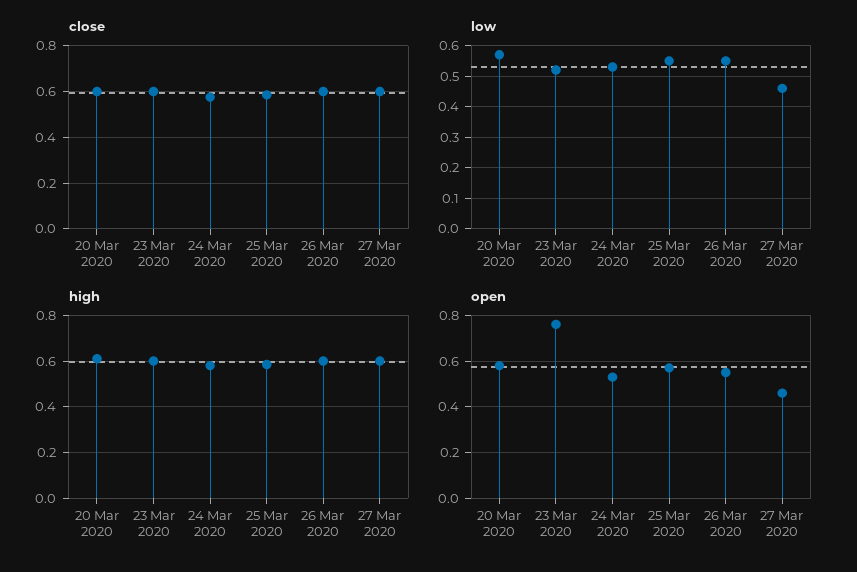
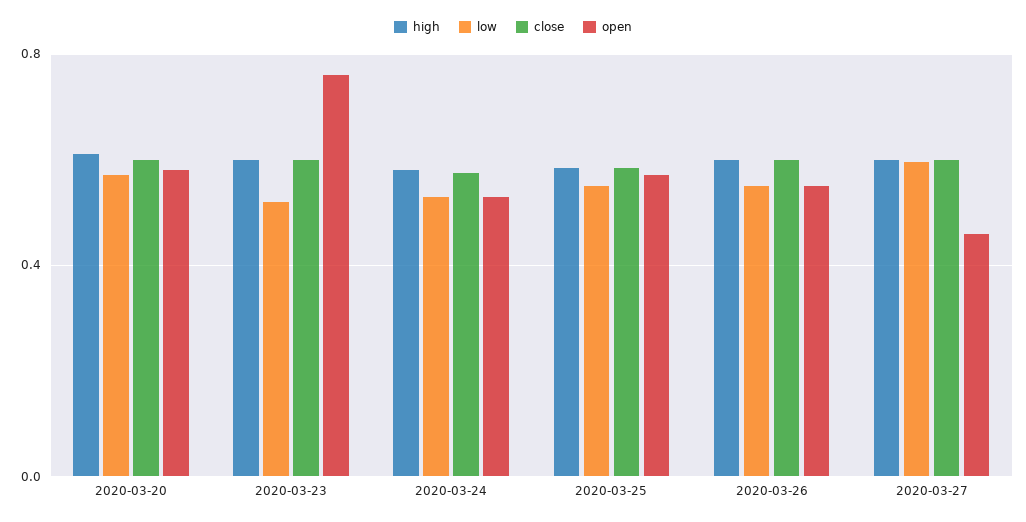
  {
    "close": {
      "20 Mar 2020": 0.6,
      "23 Mar 2020": 0.6,
      "24 Mar 2020": 0.6,
      "25 Mar 2020": 0.6,
      "26 Mar 2020": 0.6,
      "27 Mar 2020": 0.6
    },
    "low": {
      "20 Mar 2020": 0.55,
      "23 Mar 2020": 0.5,
      "24 Mar 2020": 0.55,
      "25 Mar 2020": 0.55,
      "26 Mar 2020": 0.55,
-     "27 Mar 2020": 0.45
+     "27 Mar 2020": 0.6
    },
    "high": {
      "20 Mar 2020": 0.6,
      "23 Mar 2020": 0.6,
      "24 Mar 2020": 0.6,
      "25 Mar 2020": 0.6,
      "26 Mar 2020": 0.6,
      "27 Mar 2020": 0.6
    },
    "open": {
      "20 Mar 2020": 0.6,
      "23 Mar 2020": 0.75,
      "24 Mar 2020": 0.55,
      "25 Mar 2020": 0.55,
      "26 Mar 2020": 0.55,
      "27 Mar 2020": 0.45
    }
  }

